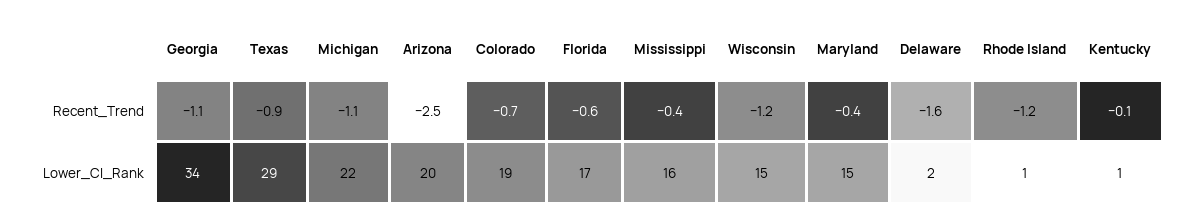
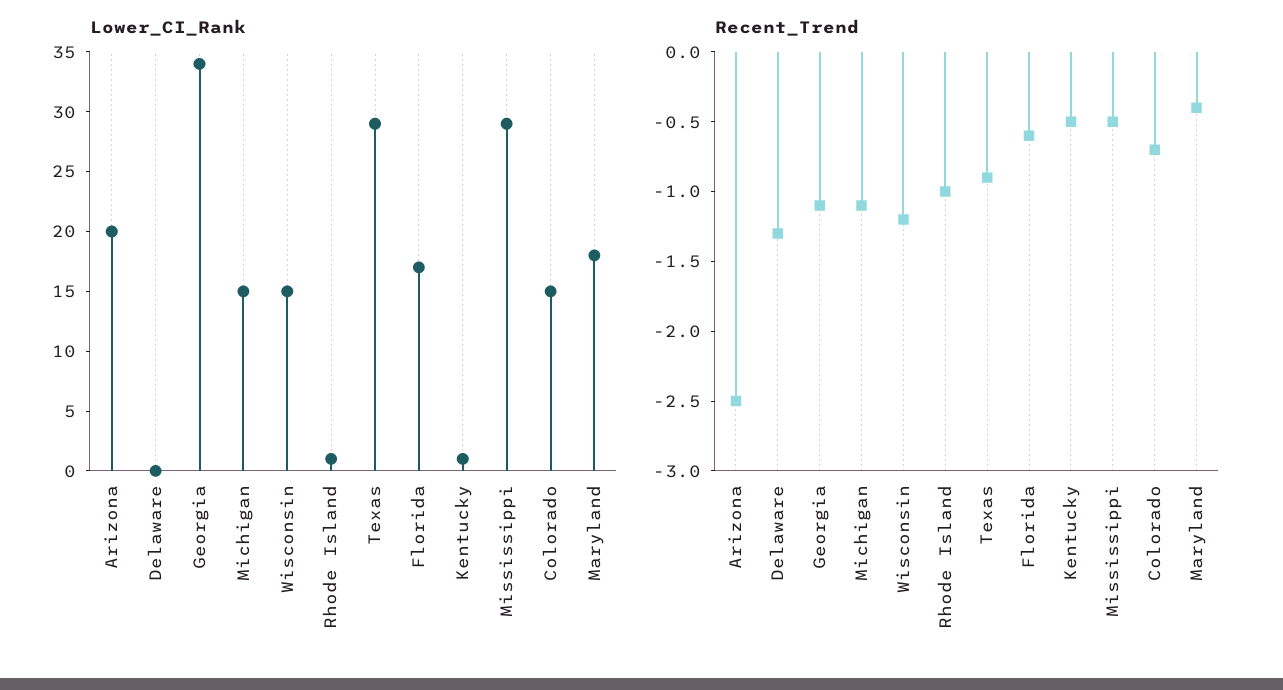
  {
    "Recent_Trend": {
      "Georgia": -1.1,
      "Texas": -0.9,
      "Michigan": -1.1,
      "Arizona": -2.5,
      "Colorado": -0.7,
      "Florida": -0.6,
-     "Mississippi": -0.4,
+     "Mississippi": -0.5,
      "Wisconsin": -1.2,
      "Maryland": -0.4,
-     "Delaware": -1.6,
+     "Delaware": -1.3,
-     "Rhode Island": -1.2,
+     "Rhode Island": -1,
-     "Kentucky": -0.1
+     "Kentucky": -0.5
    },
    "Lower_CI_Rank": {
      "Georgia": 34,
      "Texas": 29,
-     "Michigan": 22,
+     "Michigan": 15,
      "Arizona": 20,
-     "Colorado": 19,
+     "Colorado": 15,
      "Florida": 17,
-     "Mississippi": 16,
+     "Mississippi": 29,
      "Wisconsin": 15,
-     "Maryland": 15,
+     "Maryland": 18,
-     "Delaware": 2,
+     "Delaware": 0,
      "Rhode Island": 1,
      "Kentucky": 1
    }
  }

